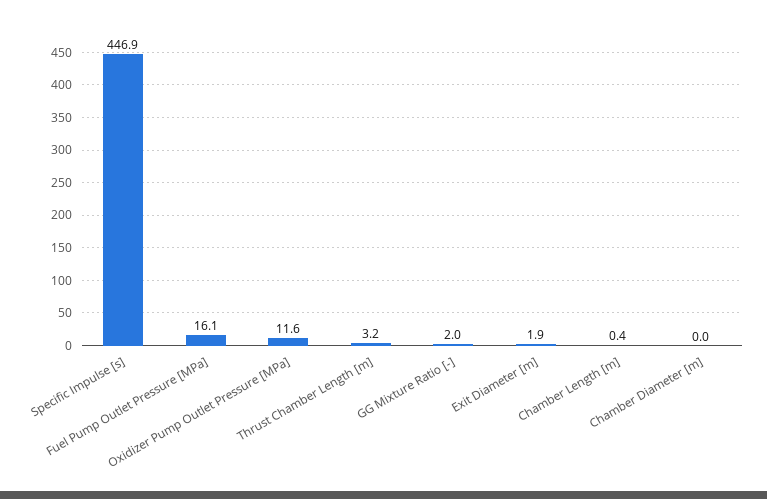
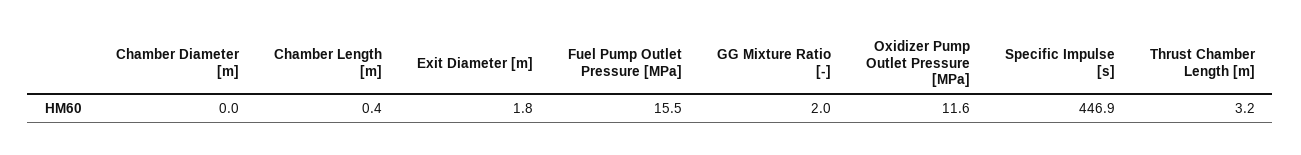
  {
    "Specific Impulse [s]": 446.9,
-   "Fuel Pump Outlet Pressure [MPa]": 16.1,
+   "Fuel Pump Outlet Pressure [MPa]": 15.5,
    "Oxidizer Pump Outlet Pressure [MPa]": 11.6,
    "Thrust Chamber Length [m]": 3.2,
    "GG Mixture Ratio [-]": 2,
-   "Exit Diameter [m]": 1.9,
+   "Exit Diameter [m]": 1.8,
    "Chamber Length [m]": 0.4,
    "Chamber Diameter [m]": 0
  }

